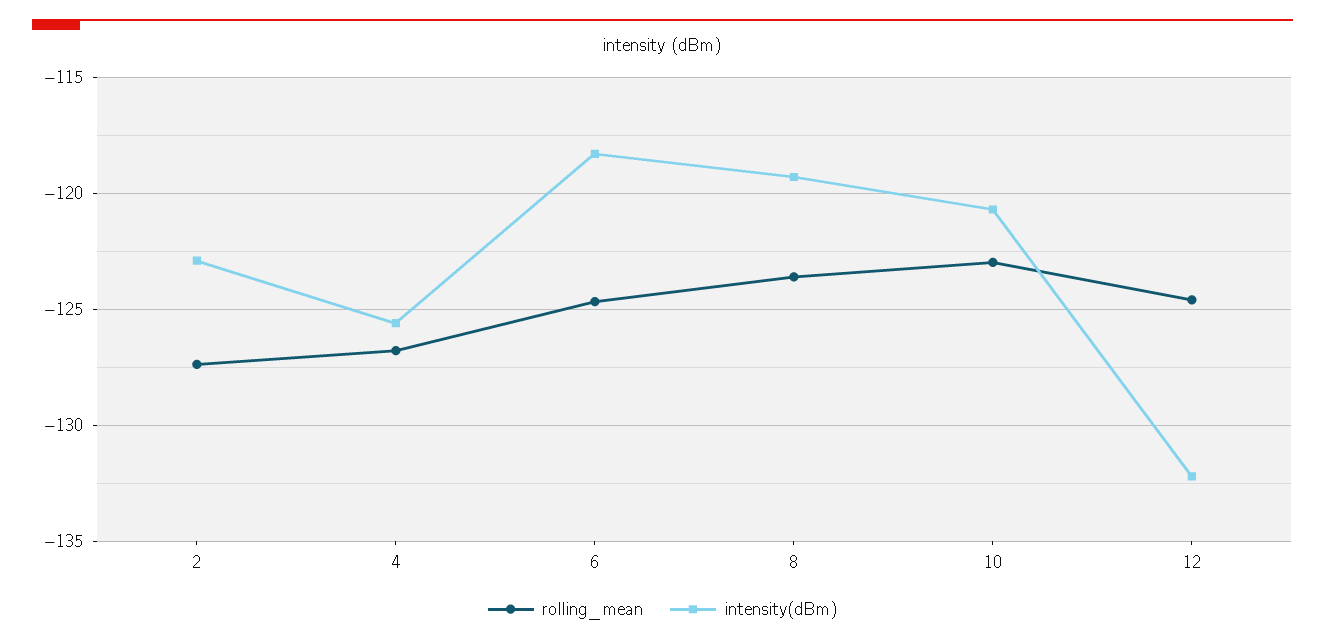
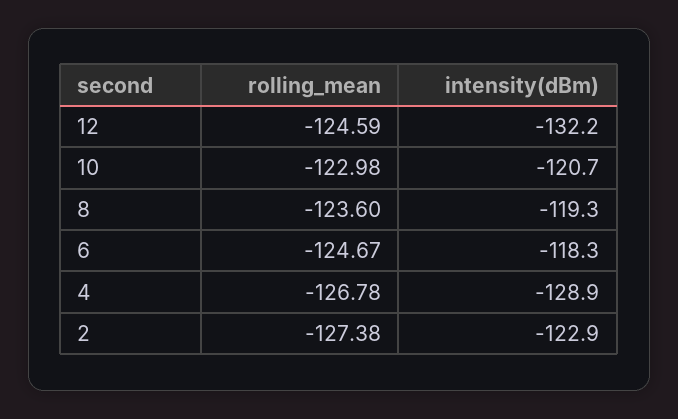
  {
    "rolling_mean": {
      "2": -127.38,
      "4": -126.78,
      "6": -124.67,
      "8": -123.6,
      "10": -122.98,
      "12": -124.59
    },
    "intensity(dBm)": {
      "2": -122.9,
-     "4": -125.5,
+     "4": -128.9,
      "6": -118.3,
      "8": -119.3,
      "10": -120.7,
      "12": -132.2
    }
  }

